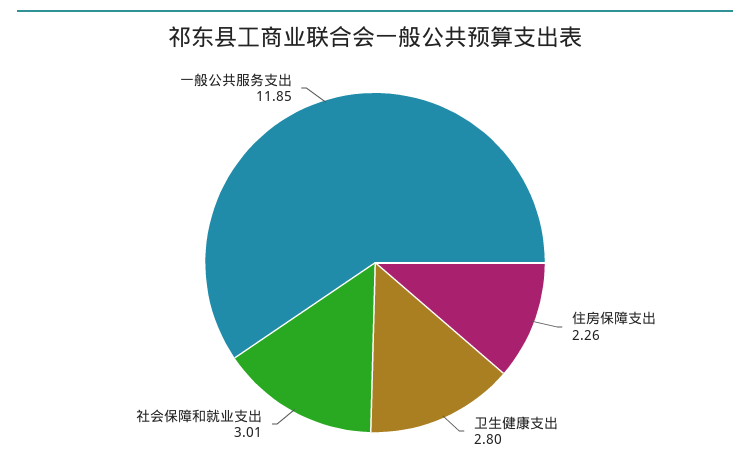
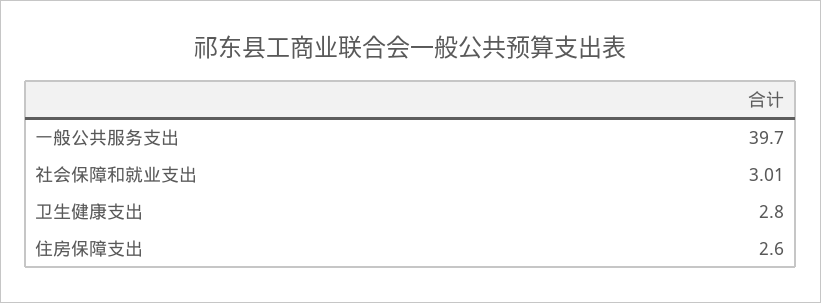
  {
-   "住房保障支出": 2.26,
+   "住房保障支出": 2.6,
    "卫生健康支出": 2.8,
    "社会保障和就业支出": 3.01,
-   "一般公共服务支出": 11.85
+   "一般公共服务支出": 39.7
  }

